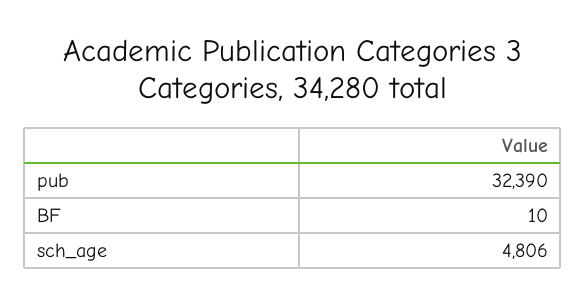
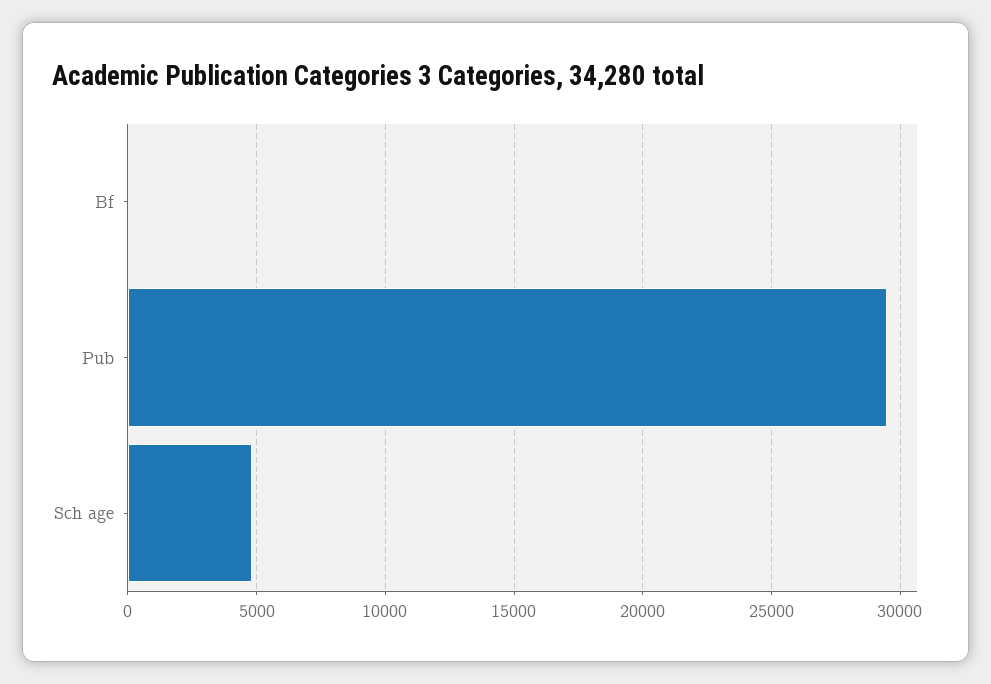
  {
-   "pub": 32390,
+   "pub": 29500,
    "BF": 10,
    "sch_age": 4806
  }

